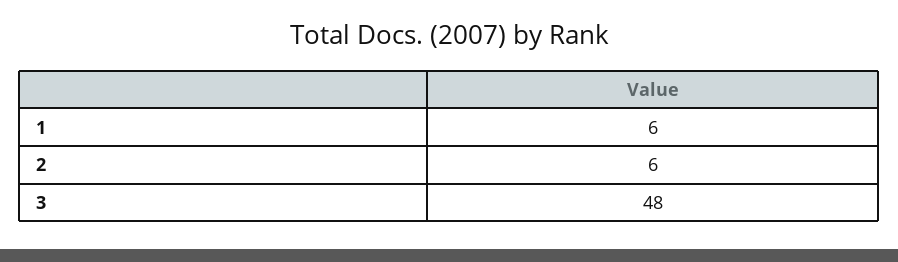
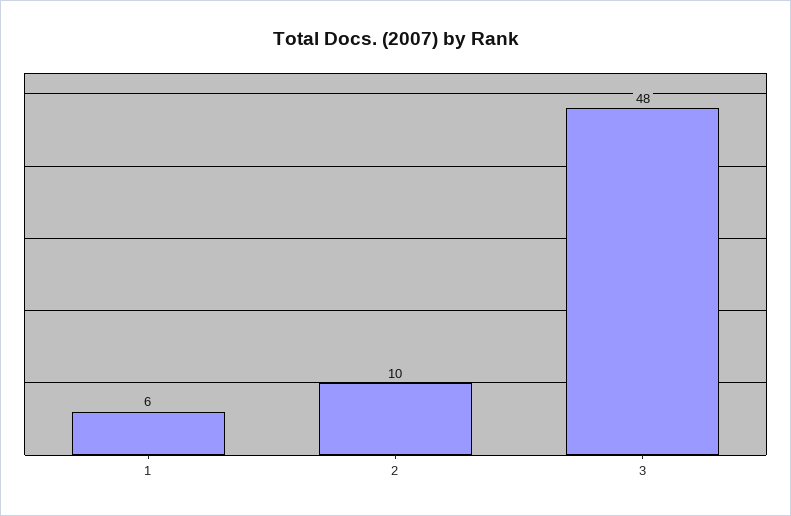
  {
    "1": 6,
-   "2": 6,
+   "2": 10,
    "3": 48
  }

